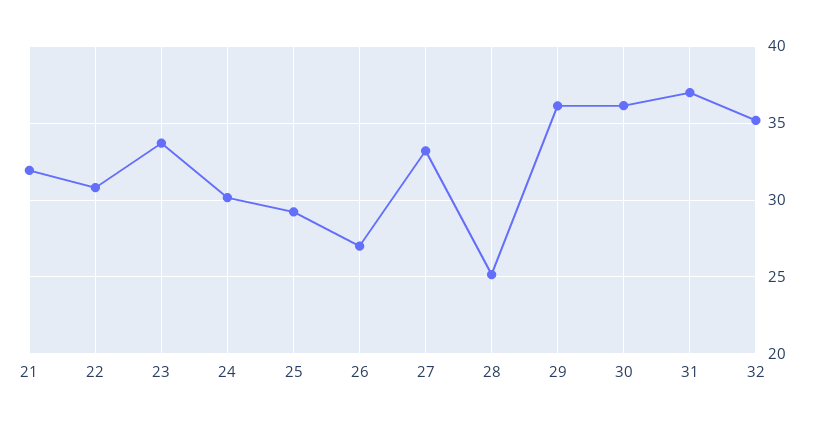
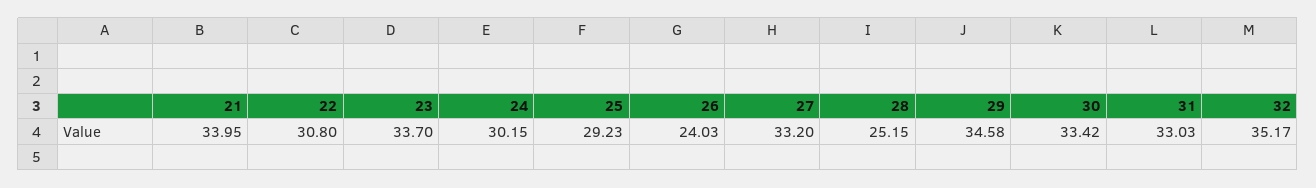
  {
-   "21": 32,
+   "21": 33.95,
    "22": 30.8,
    "23": 33.7,
    "24": 30.15,
    "25": 29.23,
-   "26": 27,
+   "26": 24.03,
    "27": 33.2,
    "28": 25.15,
-   "29": 36,
+   "29": 34.58,
-   "30": 36,
+   "30": 33.42,
-   "31": 37,
+   "31": 33.03,
    "32": 35.17
  }

